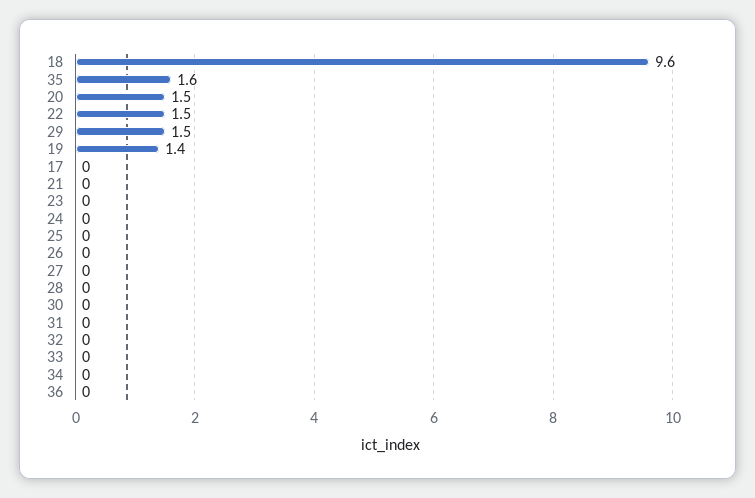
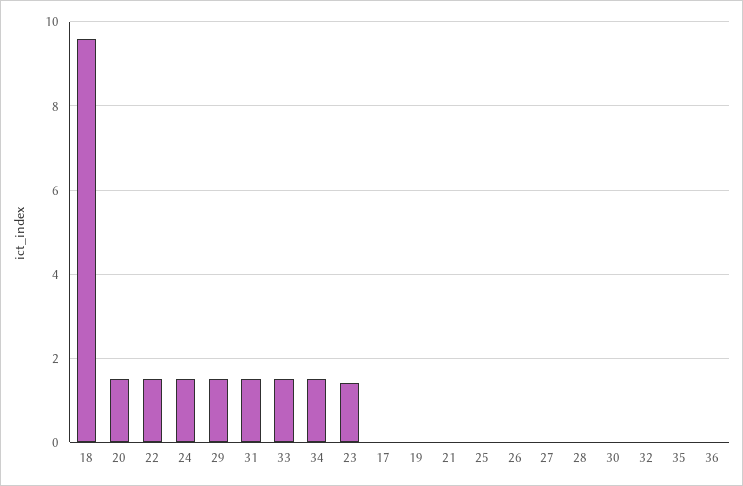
  {
    "18": 9.6,
-   "35": 1.6,
+   "35": 0,
    "20": 1.5,
    "22": 1.5,
    "29": 1.5,
-   "19": 1.4,
+   "19": 0,
    "17": 0,
    "21": 0,
-   "23": 0,
+   "23": 1.5,
-   "24": 0,
+   "24": 1.5,
    "25": 0,
    "26": 0,
    "27": 0,
    "28": 0,
    "30": 0,
-   "31": 0,
+   "31": 1.5,
    "32": 0,
-   "33": 0,
+   "33": 1.5,
-   "34": 0,
+   "34": 1.5,
    "36": 0
  }

